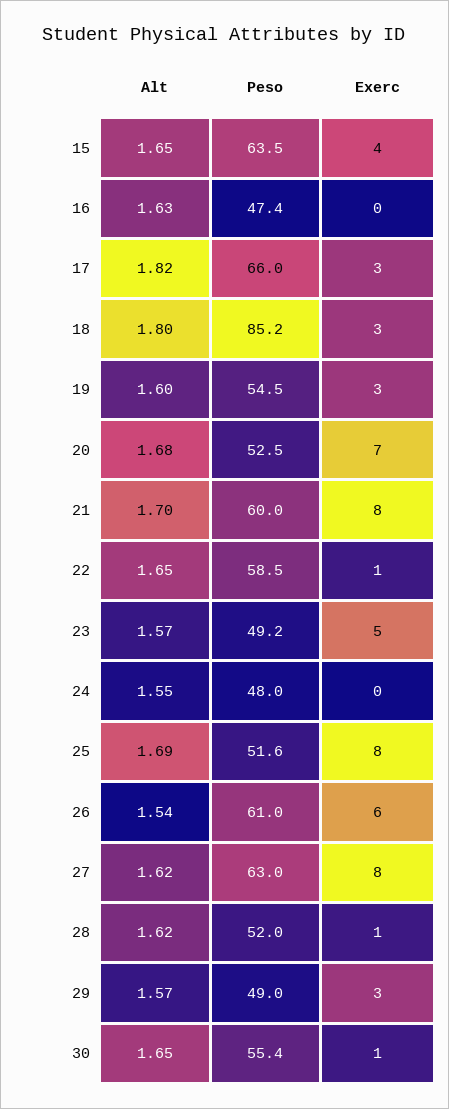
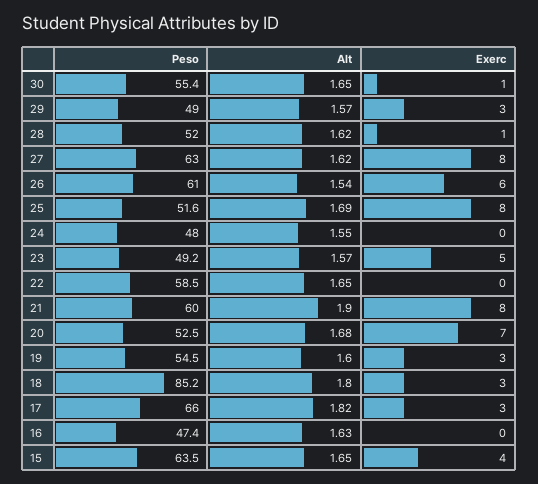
  {
    "Alt": {
      "15": 1.65,
      "16": 1.63,
      "17": 1.82,
      "18": 1.8,
      "19": 1.6,
      "20": 1.68,
-     "21": 1.7,
+     "21": 1.9,
      "22": 1.65,
      "23": 1.57,
      "24": 1.55,
      "25": 1.69,
      "26": 1.54,
      "27": 1.62,
      "28": 1.62,
      "29": 1.57,
      "30": 1.65
    },
    "Peso": {
      "15": 63.5,
      "16": 47.4,
      "17": 66,
      "18": 85.2,
      "19": 54.5,
      "20": 52.5,
      "21": 60,
      "22": 58.5,
      "23": 49.2,
      "24": 48,
      "25": 51.6,
      "26": 61,
      "27": 63,
      "28": 52,
      "29": 49,
      "30": 55.4
    },
    "Exerc": {
      "15": 4,
      "16": 0,
      "17": 3,
      "18": 3,
      "19": 3,
      "20": 7,
      "21": 8,
-     "22": 1,
+     "22": 0,
      "23": 5,
      "24": 0,
      "25": 8,
      "26": 6,
      "27": 8,
      "28": 1,
      "29": 3,
      "30": 1
    }
  }

